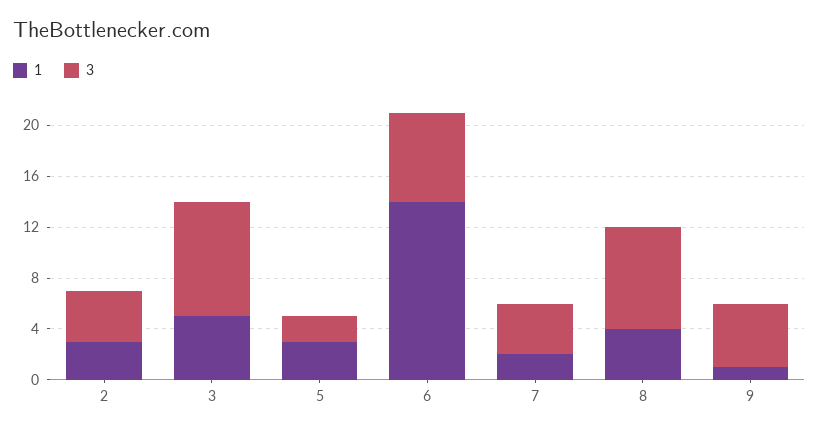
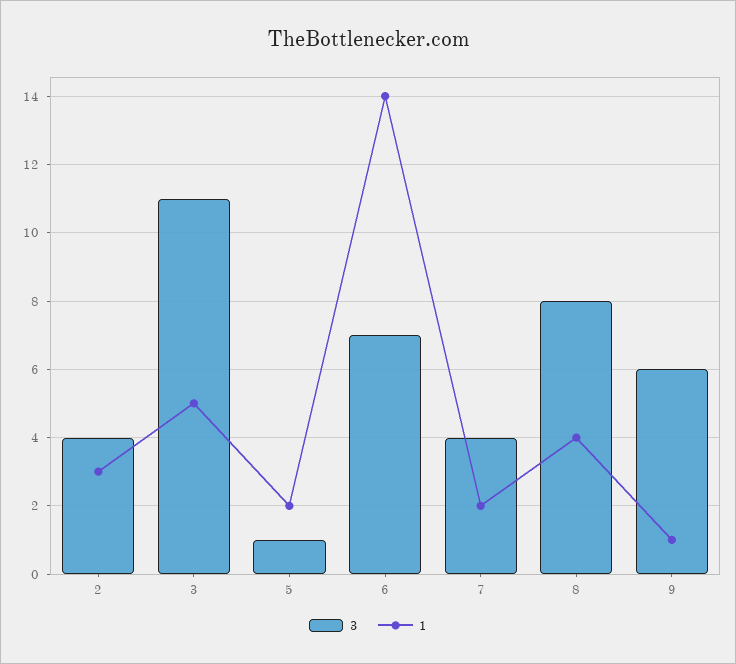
  {
    "1": {
      "2": 3,
      "3": 5,
-     "5": 3,
+     "5": 2,
      "6": 14,
      "7": 2,
      "8": 4,
      "9": 1
    },
    "3": {
      "2": 4,
-     "3": 9,
+     "3": 11,
-     "5": 2,
+     "5": 1,
      "6": 7,
      "7": 4,
      "8": 8,
-     "9": 5
+     "9": 6
    }
  }

